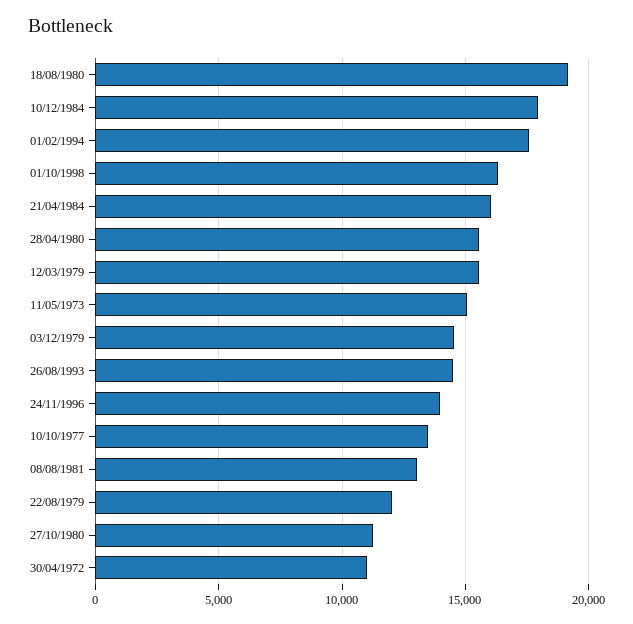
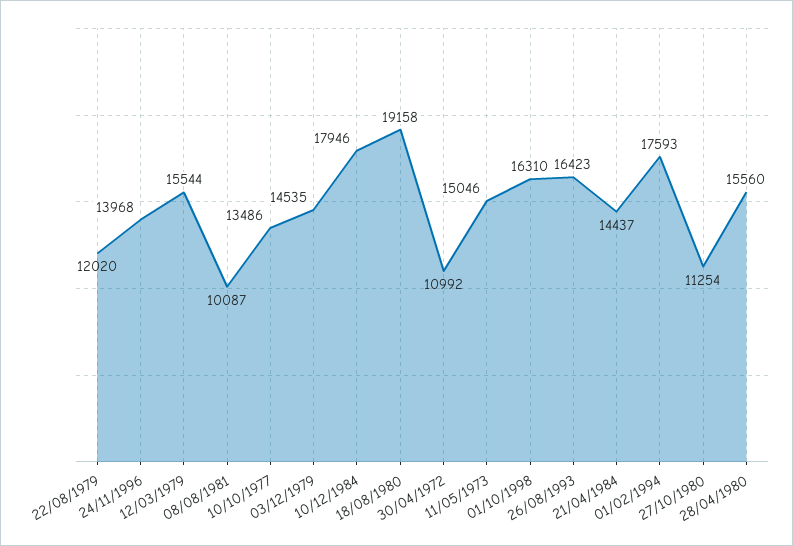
  {
    "18/08/1980": 19158,
    "10/12/1984": 17946,
    "01/02/1994": 17593,
    "01/10/1998": 16310,
-   "21/04/1984": 16000,
+   "21/04/1984": 14437,
    "28/04/1980": 15560,
    "12/03/1979": 15544,
    "11/05/1973": 15046,
    "03/12/1979": 14535,
-   "26/08/1993": 14500,
+   "26/08/1993": 16423,
    "24/11/1996": 13968,
    "10/10/1977": 13486,
-   "08/08/1981": 13000,
+   "08/08/1981": 10087,
    "22/08/1979": 12020,
    "27/10/1980": 11254,
    "30/04/1972": 10992
  }

